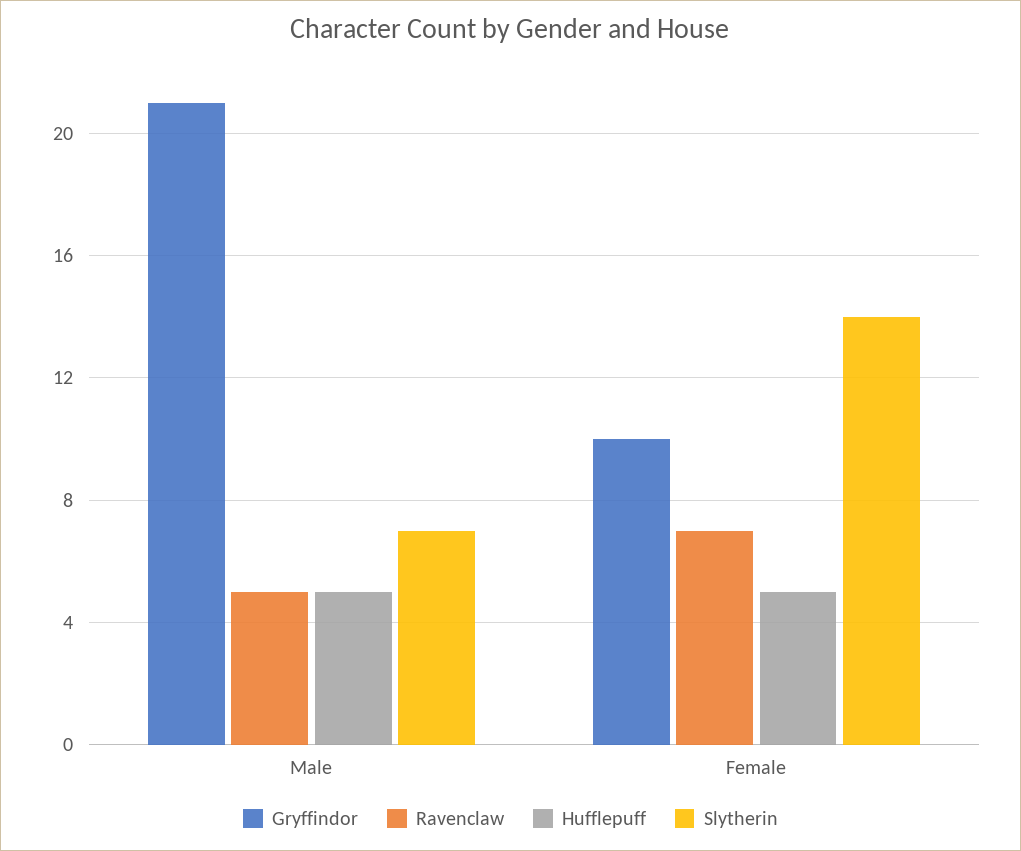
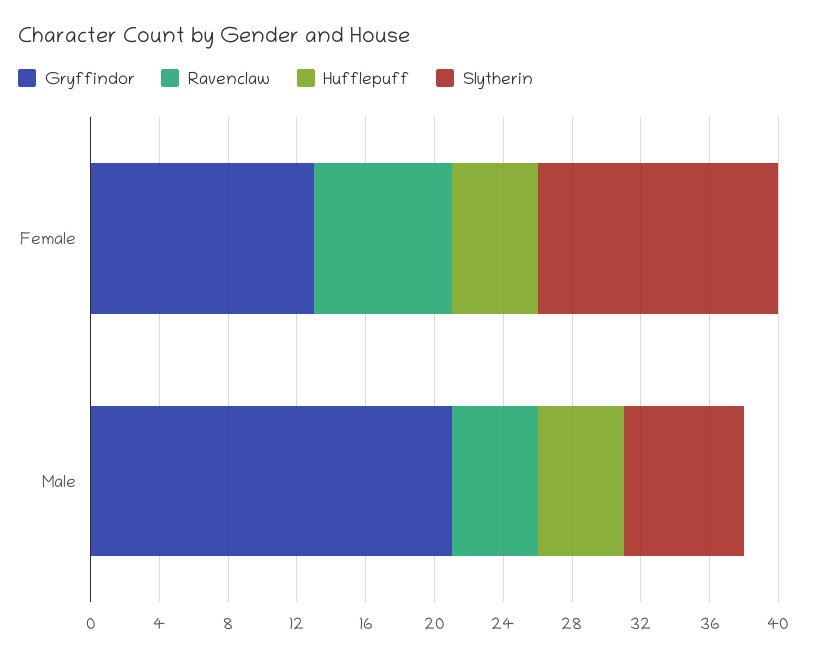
  {
    "Gryffindor": {
      "Male": 21,
-     "Female": 10
+     "Female": 13
    },
    "Ravenclaw": {
      "Male": 5,
-     "Female": 7
+     "Female": 8
    },
    "Hufflepuff": {
      "Male": 5,
      "Female": 5
    },
    "Slytherin": {
      "Male": 7,
      "Female": 14
    }
  }

